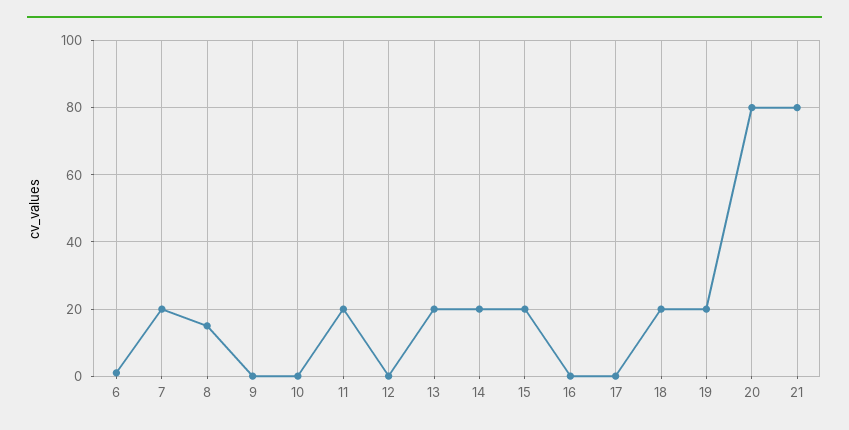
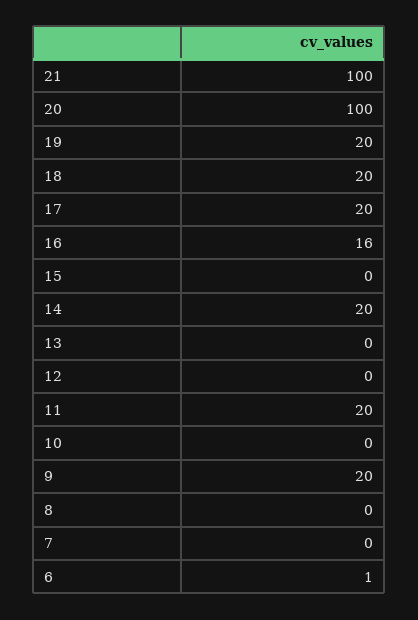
  {
    "6": 1,
-   "7": 20,
+   "7": 0,
-   "8": 15,
+   "8": 0,
-   "9": 0,
+   "9": 20,
    "10": 0,
    "11": 20,
    "12": 0,
-   "13": 20,
+   "13": 0,
    "14": 20,
-   "15": 20,
+   "15": 0,
-   "16": 0,
+   "16": 16,
-   "17": 0,
+   "17": 20,
    "18": 20,
    "19": 20,
-   "20": 80,
+   "20": 100,
-   "21": 80
+   "21": 100
  }

